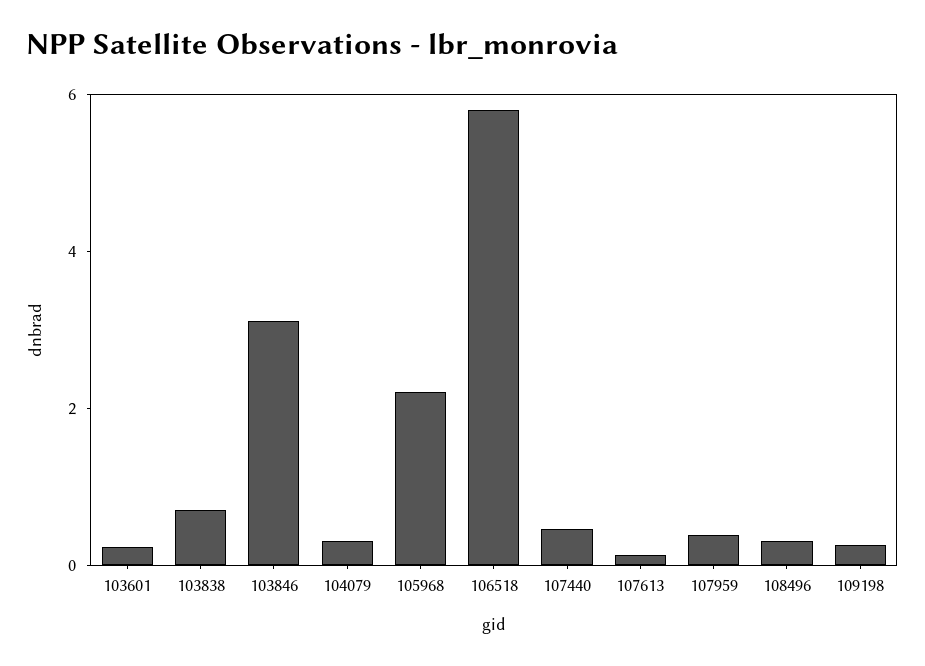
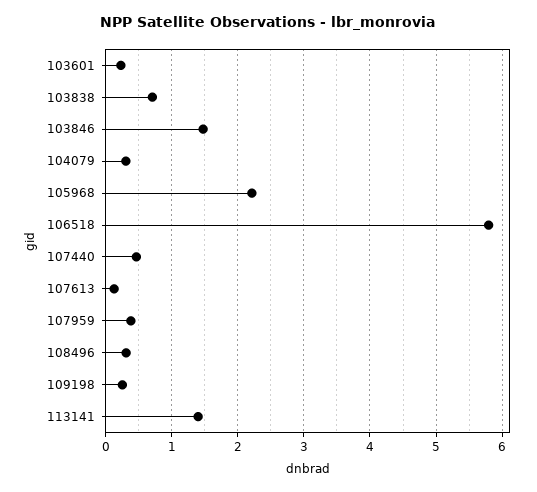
  {
    "103601": 0.2,
    "103838": 0.7,
-   "103846": 3,
+   "103846": 1.5,
    "104079": 0.3,
    "105968": 2.2,
    "106518": 5.8,
    "107440": 0.5,
    "107613": 0.1,
    "107959": 0.4,
    "108496": 0.3,
-   "109198": 0.3
+   "109198": 0.3,
+   "113141": 1.4
  }

